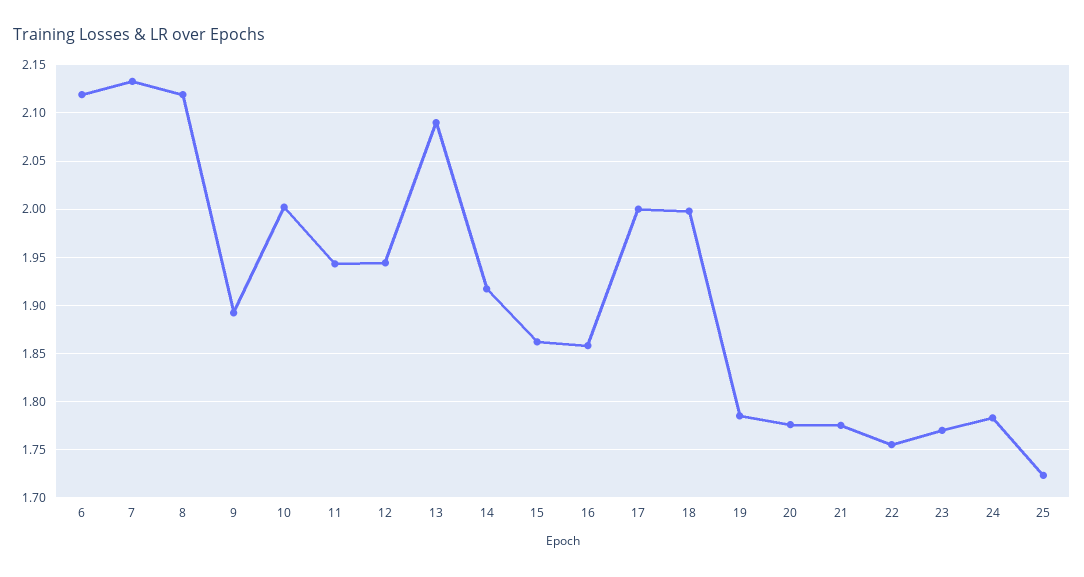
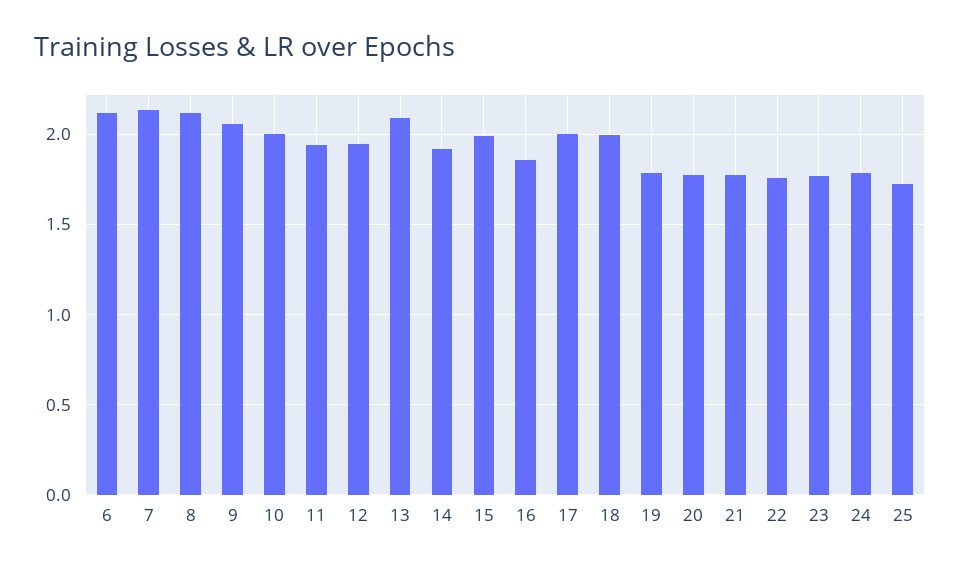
  {
    "6": 2.12,
    "7": 2.13,
    "8": 2.12,
-   "9": 1.89,
+   "9": 2.05,
    "10": 2,
    "11": 1.94,
    "12": 1.94,
    "13": 2.09,
    "14": 1.92,
-   "15": 1.86,
+   "15": 2,
    "16": 1.86,
    "17": 2,
    "18": 2,
    "19": 1.79,
    "20": 1.78,
    "21": 1.78,
    "22": 1.76,
    "23": 1.77,
    "24": 1.78,
    "25": 1.72
  }

